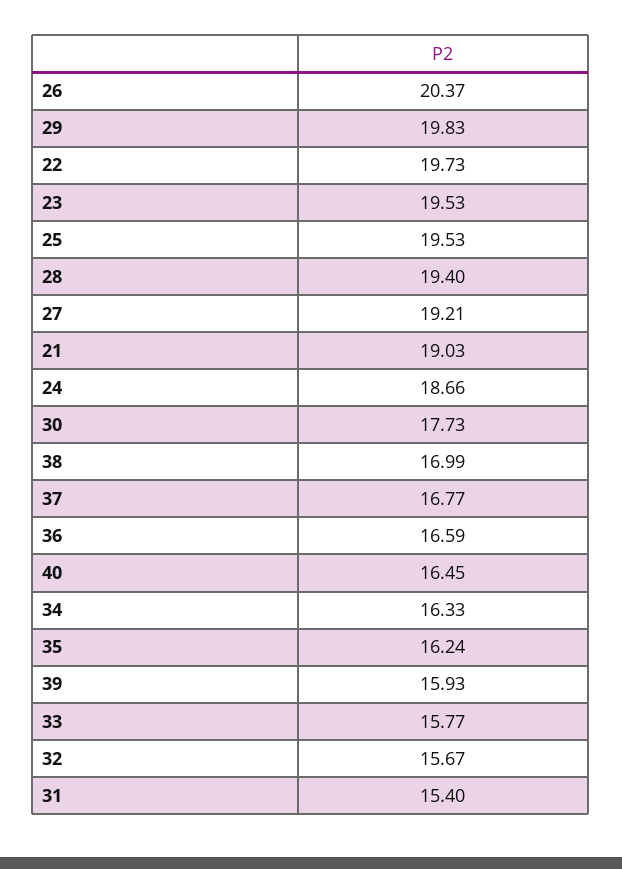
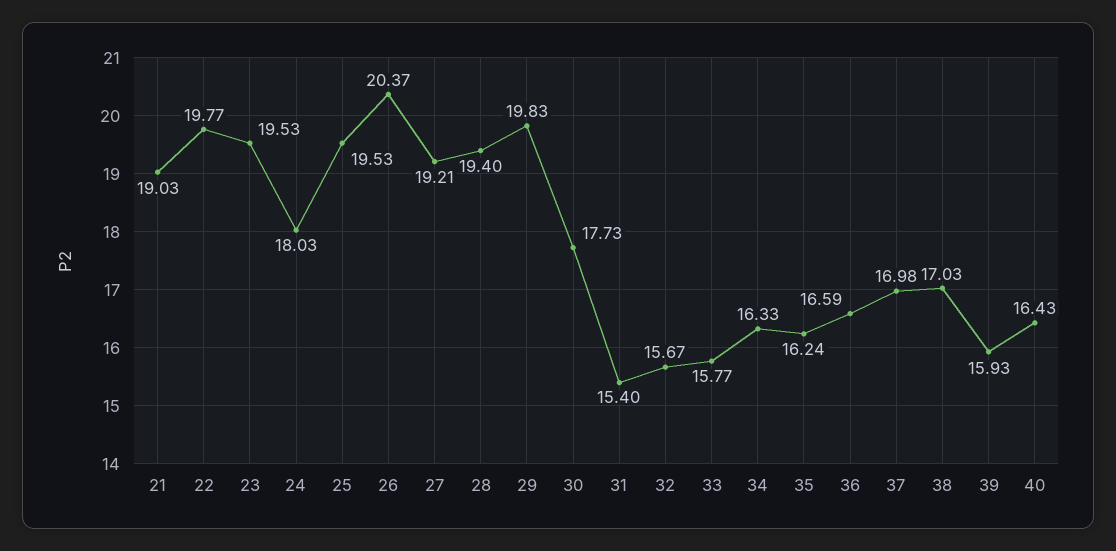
  {
    "26": 20.37,
    "29": 19.83,
-   "22": 19.73,
+   "22": 19.77,
    "23": 19.53,
    "25": 19.53,
    "28": 19.4,
    "27": 19.21,
    "21": 19.03,
-   "24": 18.66,
+   "24": 18.03,
    "30": 17.73,
-   "38": 16.99,
+   "38": 17.03,
-   "37": 16.77,
+   "37": 16.98,
    "36": 16.59,
-   "40": 16.45,
+   "40": 16.43,
    "34": 16.33,
    "35": 16.24,
    "39": 15.93,
    "33": 15.77,
    "32": 15.67,
    "31": 15.4
  }

